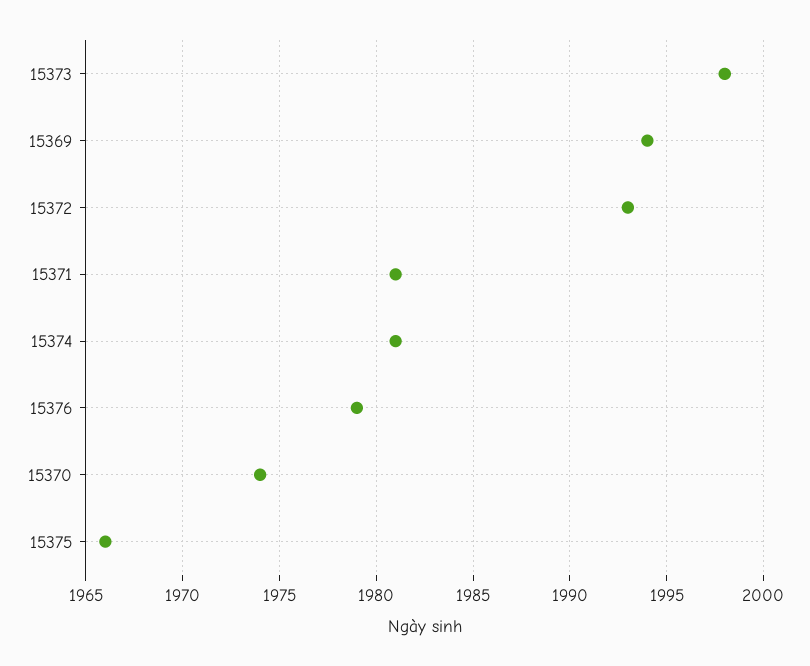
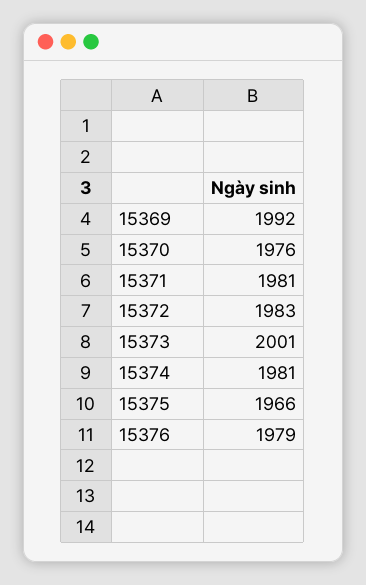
  {
-   "15373": 1998,
+   "15373": 2001,
-   "15369": 1994,
+   "15369": 1992,
-   "15372": 1993,
+   "15372": 1983,
    "15371": 1981,
    "15374": 1981,
    "15376": 1979,
-   "15370": 1974,
+   "15370": 1976,
    "15375": 1966
  }

